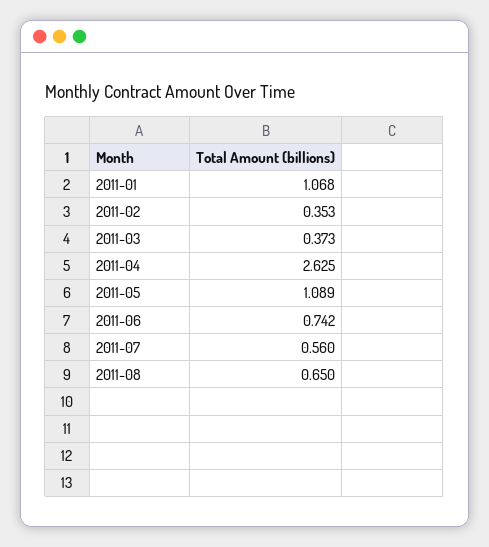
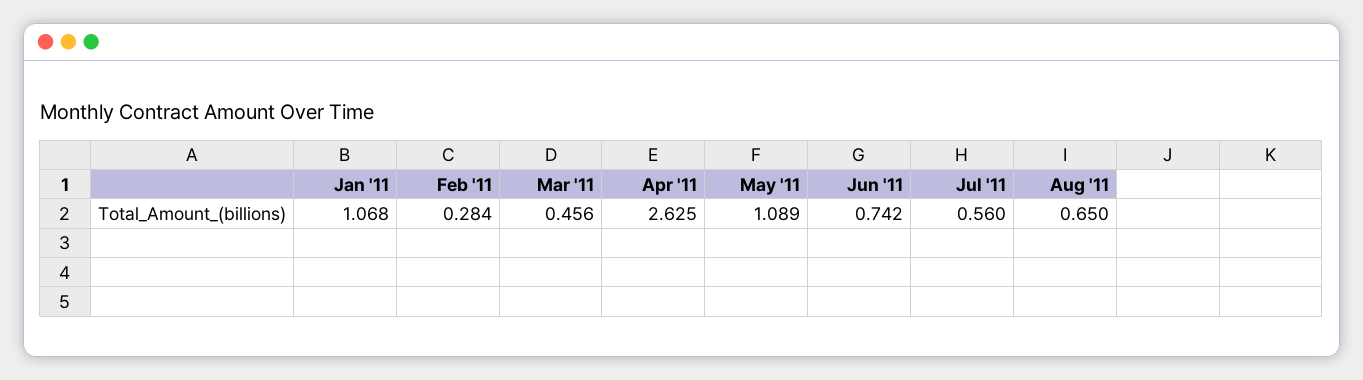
  {
    "2011-01": 1.068,
-   "2011-02": 0.353,
+   "2011-02": 0.284,
-   "2011-03": 0.373,
+   "2011-03": 0.456,
    "2011-04": 2.625,
    "2011-05": 1.089,
    "2011-06": 0.742,
    "2011-07": 0.56,
    "2011-08": 0.65
  }

